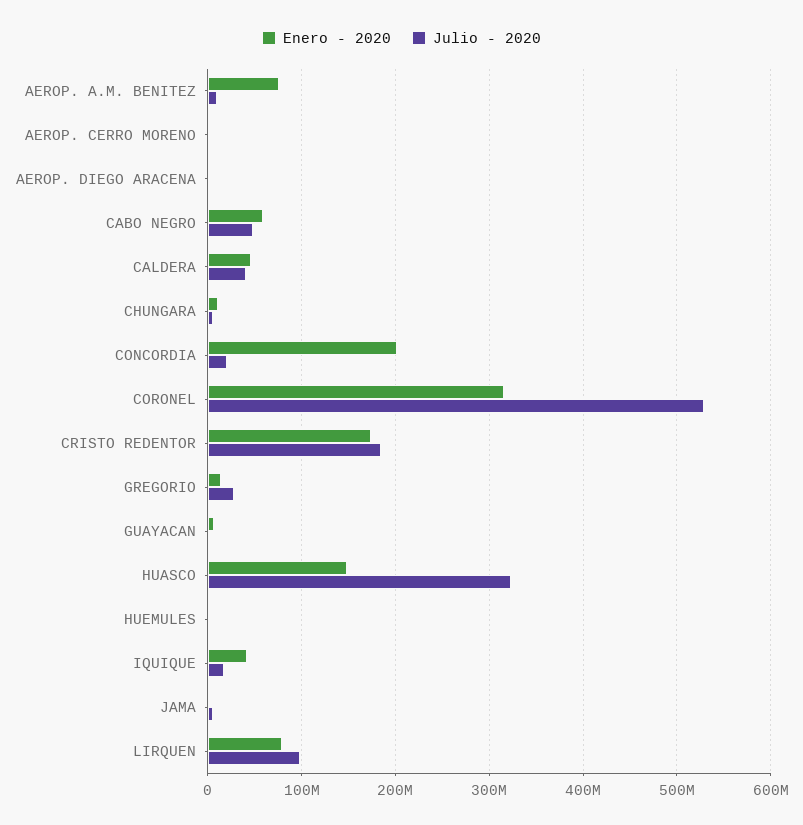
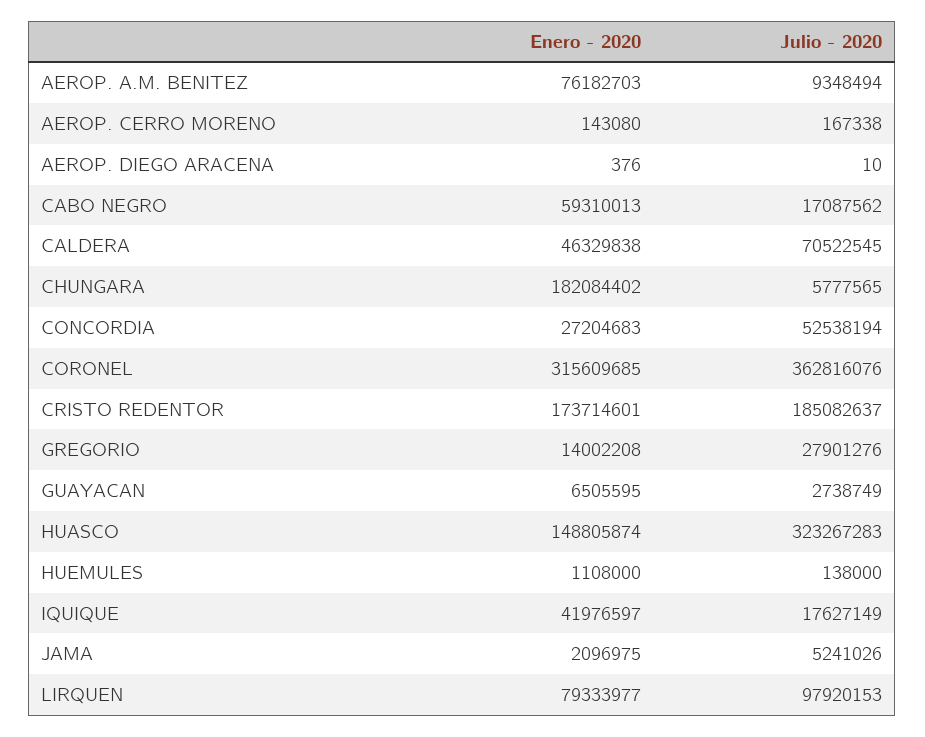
  {
    "Enero - 2020": {
      "AEROP. A.M. BENITEZ": 76182703,
      "AEROP. CERRO MORENO": 143080,
      "AEROP. DIEGO ARACENA": 376,
      "CABO NEGRO": 59310013,
      "CALDERA": 46329838,
-     "CHUNGARA": 10000000,
+     "CHUNGARA": 182084402,
-     "CONCORDIA": 200000000,
+     "CONCORDIA": 27204683,
      "CORONEL": 315609685,
      "CRISTO REDENTOR": 173714601,
      "GREGORIO": 14002208,
      "GUAYACAN": 6505595,
      "HUASCO": 148805874,
      "HUEMULES": 1108000,
      "IQUIQUE": 41976597,
      "JAMA": 2096975,
      "LIRQUEN": 79333977
    },
    "Julio - 2020": {
      "AEROP. A.M. BENITEZ": 9348494,
      "AEROP. CERRO MORENO": 167338,
      "AEROP. DIEGO ARACENA": 10,
-     "CABO NEGRO": 50000000,
+     "CABO NEGRO": 17087562,
-     "CALDERA": 40000000,
+     "CALDERA": 70522545,
      "CHUNGARA": 5777565,
-     "CONCORDIA": 20000000,
+     "CONCORDIA": 52538194,
-     "CORONEL": 530000000,
+     "CORONEL": 362816076,
      "CRISTO REDENTOR": 185082637,
      "GREGORIO": 27901276,
      "GUAYACAN": 2738749,
      "HUASCO": 323267283,
      "HUEMULES": 138000,
      "IQUIQUE": 17627149,
      "JAMA": 5241026,
      "LIRQUEN": 97920153
    }
  }

